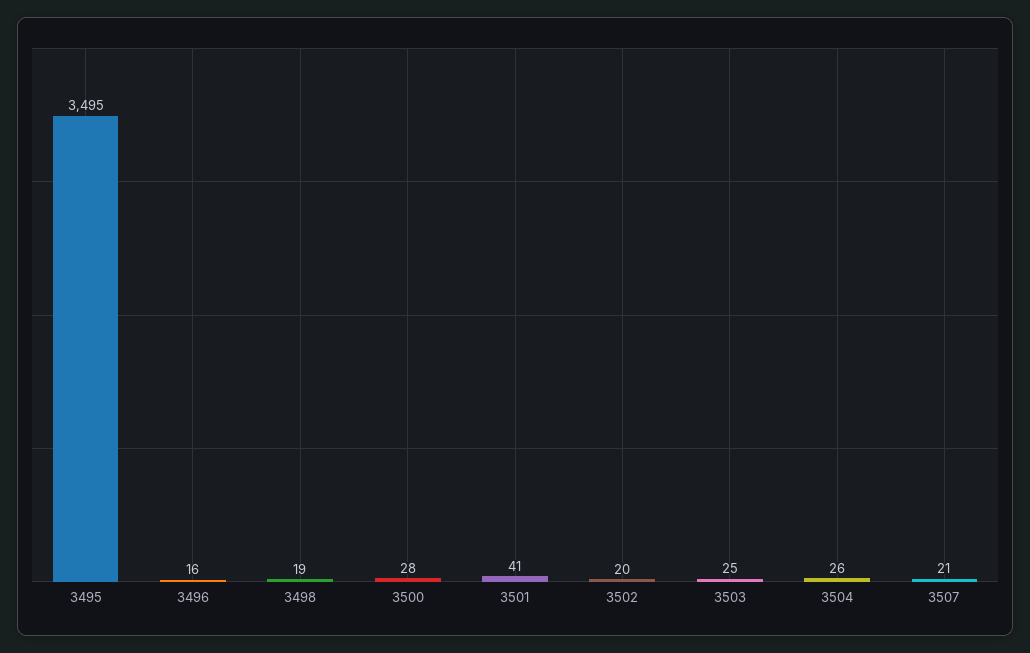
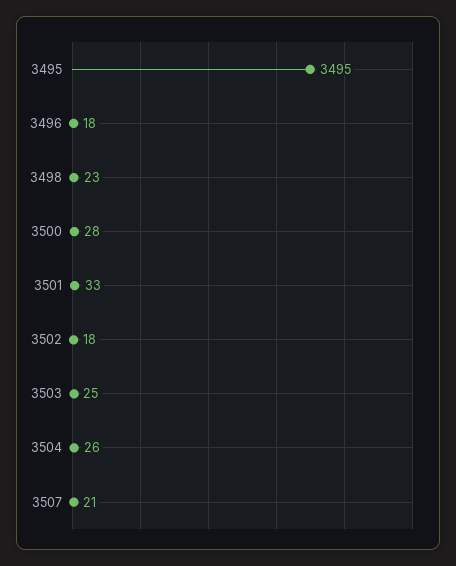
  {
    "3495": 3495,
-   "3496": 16,
+   "3496": 18,
-   "3498": 19,
+   "3498": 23,
    "3500": 28,
-   "3501": 41,
+   "3501": 33,
-   "3502": 20,
+   "3502": 18,
    "3503": 25,
    "3504": 26,
    "3507": 21
  }

